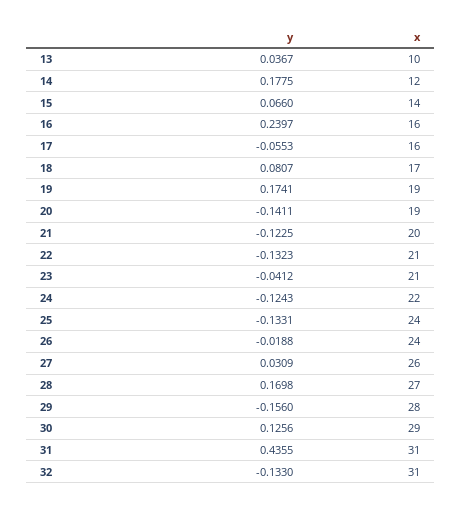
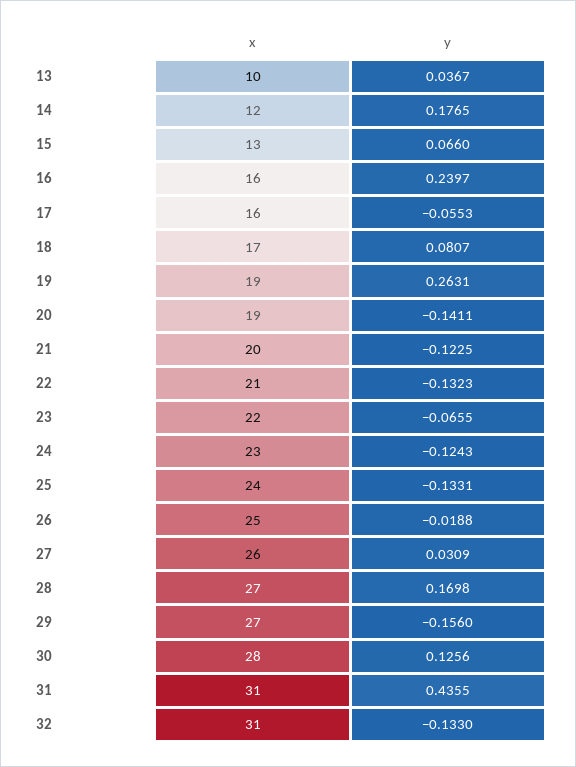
  {
    "y": {
      "13": 0.0367,
-     "14": 0.1775,
+     "14": 0.1765,
      "15": 0.066,
      "16": 0.2397,
      "17": -0.0553,
      "18": 0.0807,
-     "19": 0.1741,
+     "19": 0.2631,
      "20": -0.1411,
      "21": -0.1225,
      "22": -0.1323,
-     "23": -0.0412,
+     "23": -0.0655,
      "24": -0.1243,
      "25": -0.1331,
      "26": -0.0188,
      "27": 0.0309,
      "28": 0.1698,
      "29": -0.156,
      "30": 0.1256,
      "31": 0.4355,
      "32": -0.133
    },
    "x": {
      "13": 10,
      "14": 12,
-     "15": 14,
+     "15": 13,
      "16": 16,
      "17": 16,
      "18": 17,
      "19": 19,
      "20": 19,
      "21": 20,
      "22": 21,
-     "23": 21,
+     "23": 22,
-     "24": 22,
+     "24": 23,
      "25": 24,
-     "26": 24,
+     "26": 25,
      "27": 26,
      "28": 27,
-     "29": 28,
+     "29": 27,
-     "30": 29,
+     "30": 28,
      "31": 31,
      "32": 31
    }
  }

